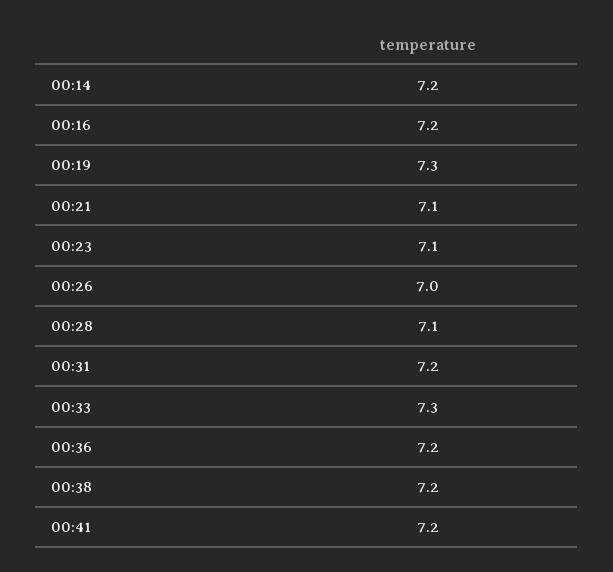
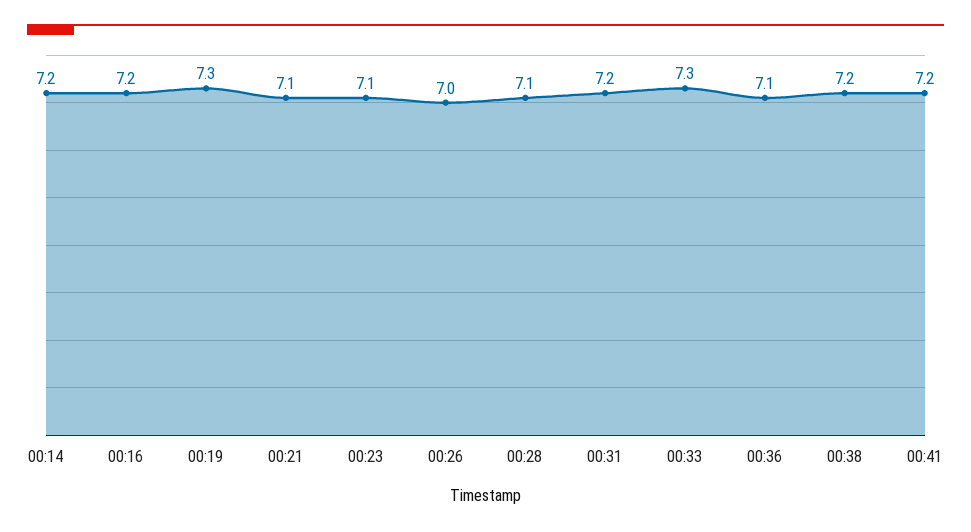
  {
    "00:14": 7.2,
    "00:16": 7.2,
    "00:19": 7.3,
    "00:21": 7.1,
    "00:23": 7.1,
    "00:26": 7,
    "00:28": 7.1,
    "00:31": 7.2,
    "00:33": 7.3,
-   "00:36": 7.2,
+   "00:36": 7.1,
    "00:38": 7.2,
    "00:41": 7.2
  }

